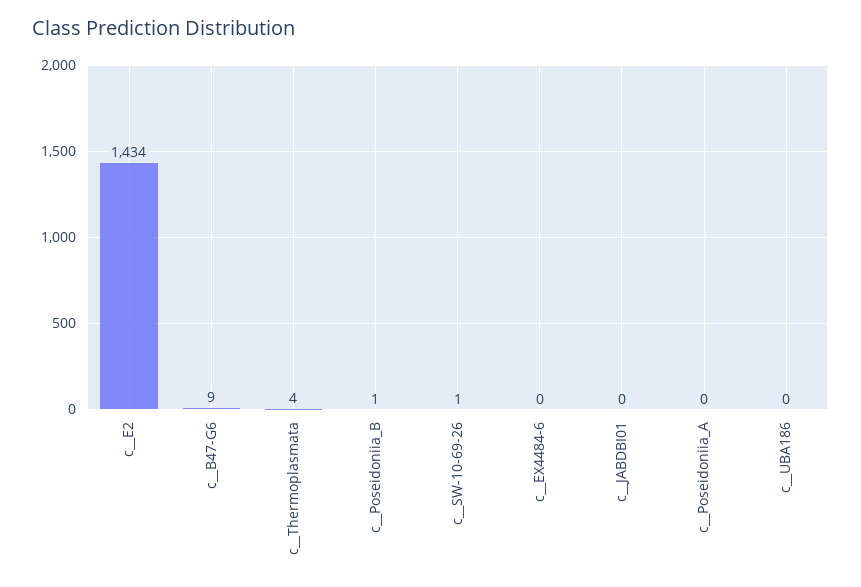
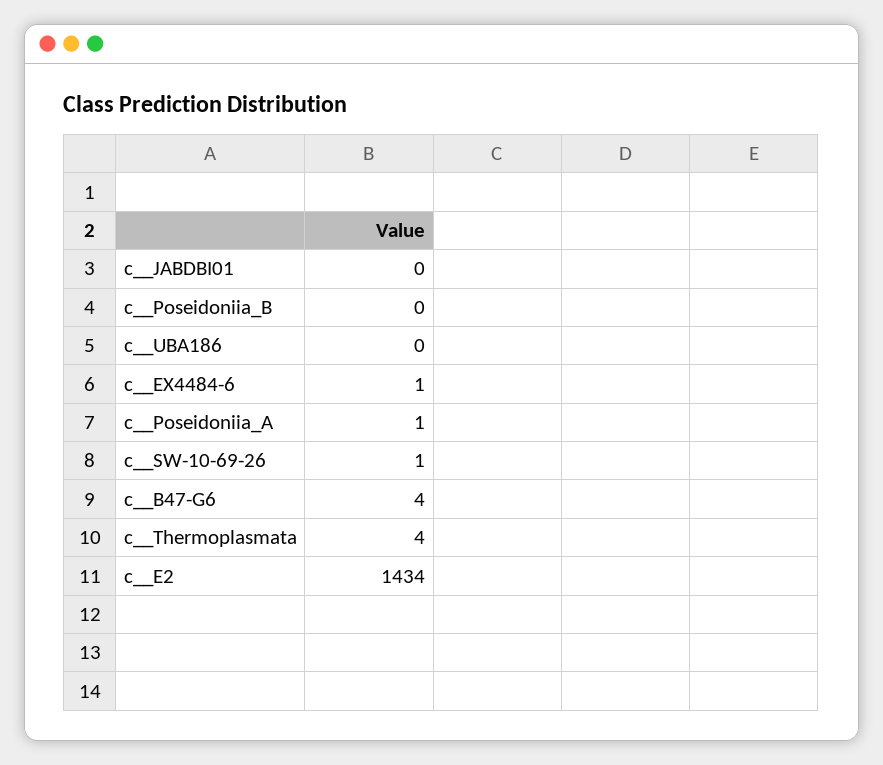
  {
    "c__E2": 1434,
-   "c__B47-G6": 9,
+   "c__B47-G6": 4,
    "c__Thermoplasmata": 4,
-   "c__Poseidoniia_B": 1,
+   "c__Poseidoniia_B": 0,
    "c__SW-10-69-26": 1,
-   "c__EX4484-6": 0,
+   "c__EX4484-6": 1,
    "c__JABDBI01": 0,
-   "c__Poseidoniia_A": 0,
+   "c__Poseidoniia_A": 1,
    "c__UBA186": 0
  }

